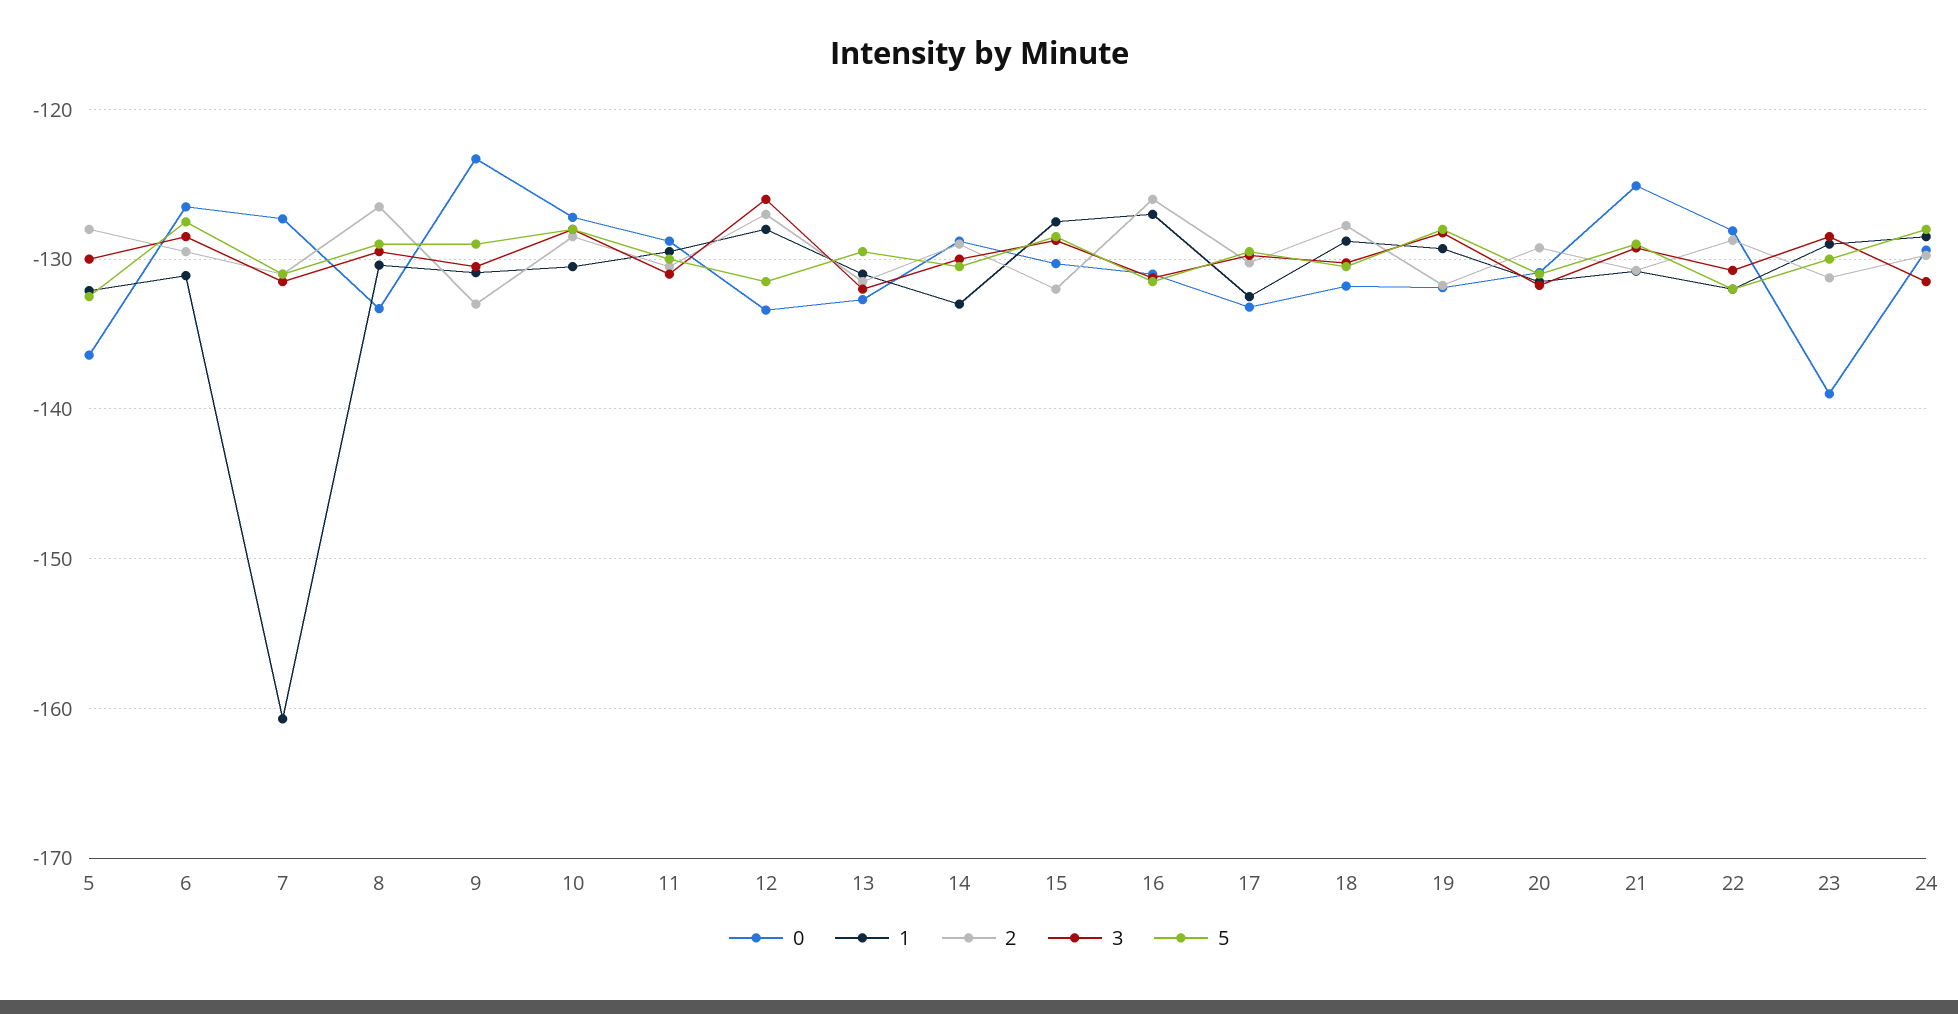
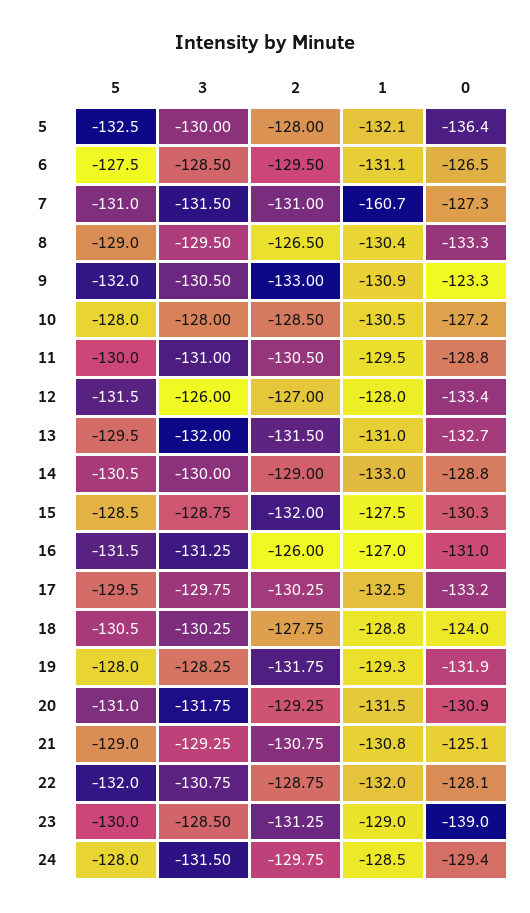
  {
    "0": {
      "5": -136.4,
      "6": -126.5,
      "7": -127.3,
      "8": -133.3,
      "9": -123.3,
      "10": -127.2,
      "11": -128.8,
      "12": -133.4,
      "13": -132.7,
      "14": -128.8,
      "15": -130.3,
      "16": -131,
      "17": -133.2,
-     "18": -132,
+     "18": -124,
      "19": -131.9,
      "20": -130.9,
      "21": -125.1,
      "22": -128.1,
      "23": -139,
      "24": -129.4
    },
    "1": {
      "5": -132.1,
      "6": -131.1,
      "7": -160.7,
      "8": -130.4,
      "9": -130.9,
      "10": -130.5,
      "11": -129.5,
      "12": -128,
      "13": -131,
      "14": -133,
      "15": -127.5,
      "16": -127,
      "17": -132.5,
      "18": -128.8,
      "19": -129.3,
      "20": -131.5,
      "21": -130.8,
      "22": -132,
      "23": -129,
      "24": -128.5
    },
    "2": {
      "5": -128,
      "6": -129.5,
      "7": -131,
      "8": -126.5,
      "9": -133,
      "10": -128.5,
      "11": -130.5,
      "12": -127,
      "13": -131.5,
      "14": -129,
      "15": -132,
      "16": -126,
      "17": -130.25,
      "18": -127.75,
      "19": -131.75,
      "20": -129.25,
      "21": -130.75,
      "22": -128.75,
      "23": -131.25,
      "24": -129.75
    },
    "3": {
      "5": -130,
      "6": -128.5,
      "7": -131.5,
      "8": -129.5,
      "9": -130.5,
      "10": -128,
      "11": -131,
      "12": -126,
      "13": -132,
      "14": -130,
      "15": -128.75,
      "16": -131.25,
      "17": -129.75,
      "18": -130.25,
      "19": -128.25,
      "20": -131.75,
      "21": -129.25,
      "22": -130.75,
      "23": -128.5,
      "24": -131.5
    },
    "5": {
      "5": -132.5,
      "6": -127.5,
      "7": -131,
      "8": -129,
-     "9": -129,
+     "9": -132,
      "10": -128,
      "11": -130,
      "12": -131.5,
      "13": -129.5,
      "14": -130.5,
      "15": -128.5,
      "16": -131.5,
      "17": -129.5,
      "18": -130.5,
      "19": -128,
      "20": -131,
      "21": -129,
      "22": -132,
      "23": -130,
      "24": -128
    }
  }

